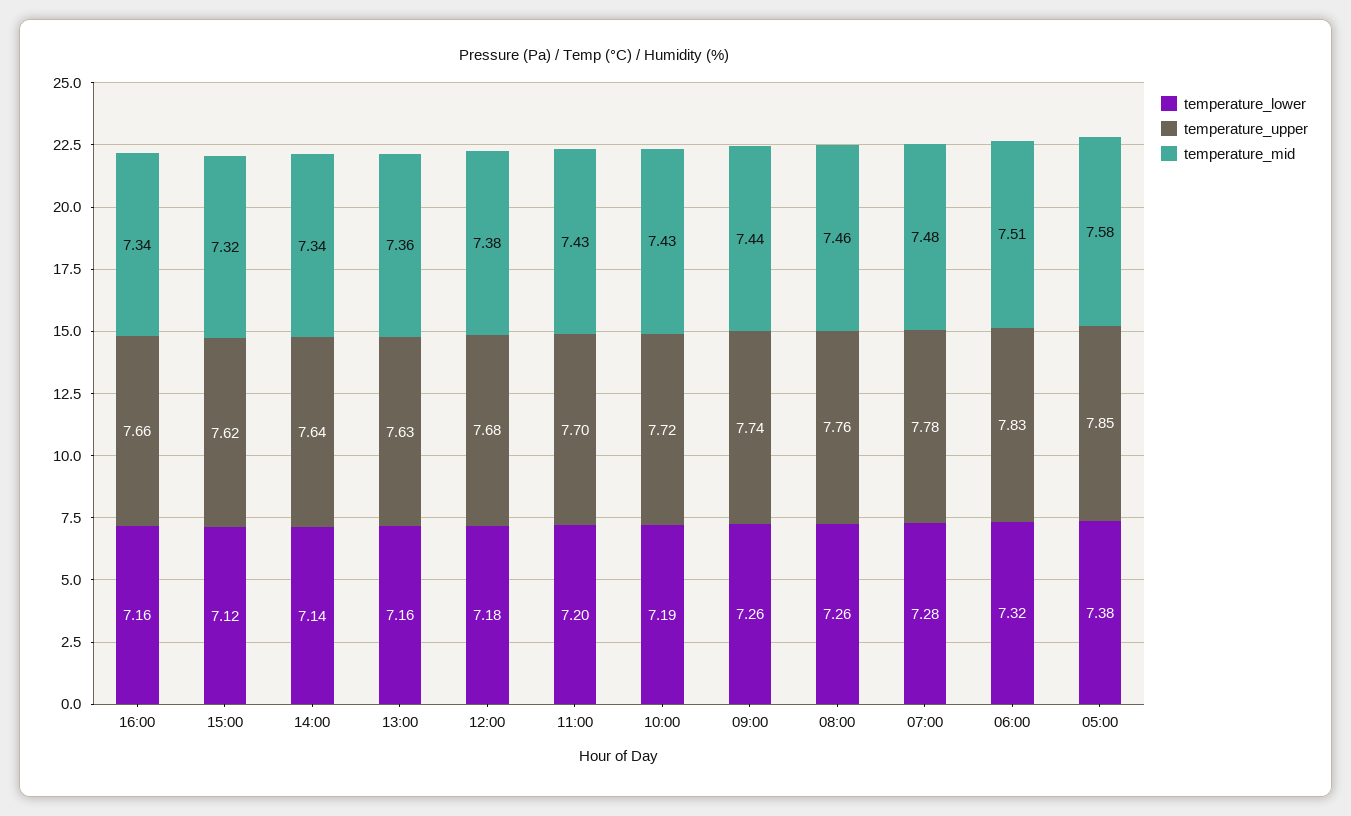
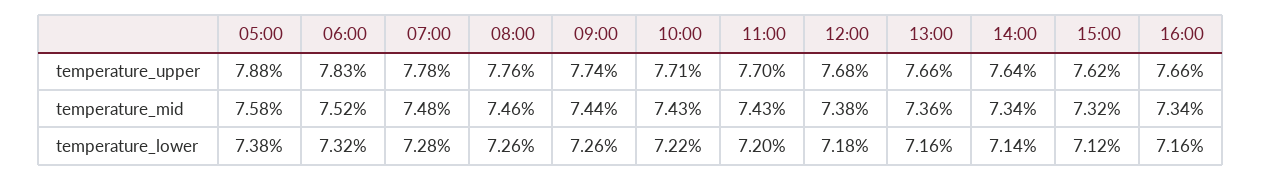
  {
    "temperature_lower": {
      "16:00": 7.16,
      "15:00": 7.12,
      "14:00": 7.14,
      "13:00": 7.16,
      "12:00": 7.18,
      "11:00": 7.2,
-     "10:00": 7.19,
+     "10:00": 7.22,
      "09:00": 7.26,
      "08:00": 7.26,
      "07:00": 7.28,
      "06:00": 7.32,
      "05:00": 7.38
    },
    "temperature_upper": {
      "16:00": 7.66,
      "15:00": 7.62,
      "14:00": 7.64,
-     "13:00": 7.63,
+     "13:00": 7.66,
      "12:00": 7.68,
      "11:00": 7.7,
-     "10:00": 7.72,
+     "10:00": 7.71,
      "09:00": 7.74,
      "08:00": 7.76,
      "07:00": 7.78,
      "06:00": 7.83,
-     "05:00": 7.85
+     "05:00": 7.88
    },
    "temperature_mid": {
      "16:00": 7.34,
      "15:00": 7.32,
      "14:00": 7.34,
      "13:00": 7.36,
      "12:00": 7.38,
      "11:00": 7.43,
      "10:00": 7.43,
      "09:00": 7.44,
      "08:00": 7.46,
      "07:00": 7.48,
-     "06:00": 7.51,
+     "06:00": 7.52,
      "05:00": 7.58
    }
  }

